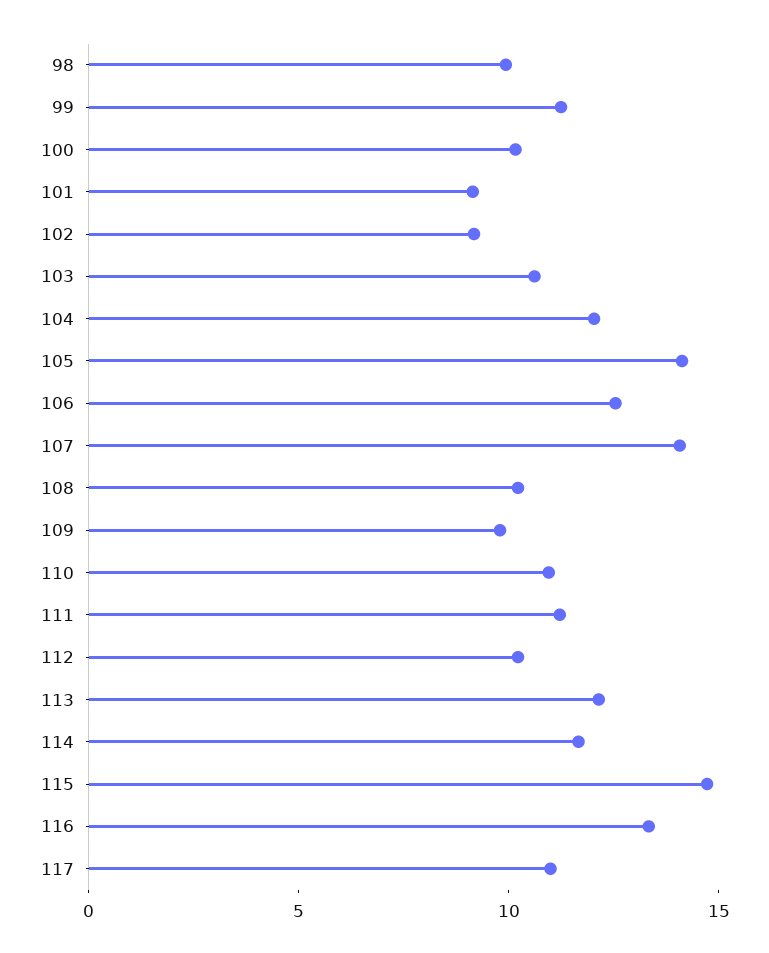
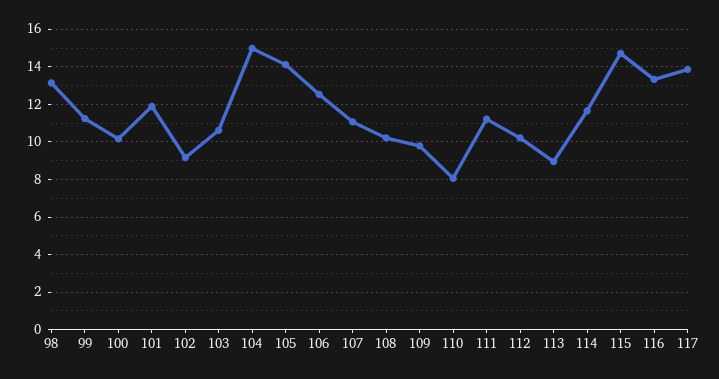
  {
-   "98": 10,
+   "98": 13,
    "99": 11,
    "100": 10,
-   "101": 9,
+   "101": 12,
    "102": 9,
    "103": 10.5,
-   "104": 12,
+   "104": 15,
    "105": 14,
    "106": 12.5,
-   "107": 14,
+   "107": 11,
    "108": 10,
    "109": 10,
-   "110": 11,
+   "110": 8,
    "111": 11,
    "112": 10,
-   "113": 12,
+   "113": 9,
    "114": 11.5,
    "115": 14.5,
    "116": 13.5,
-   "117": 11
+   "117": 14
  }

